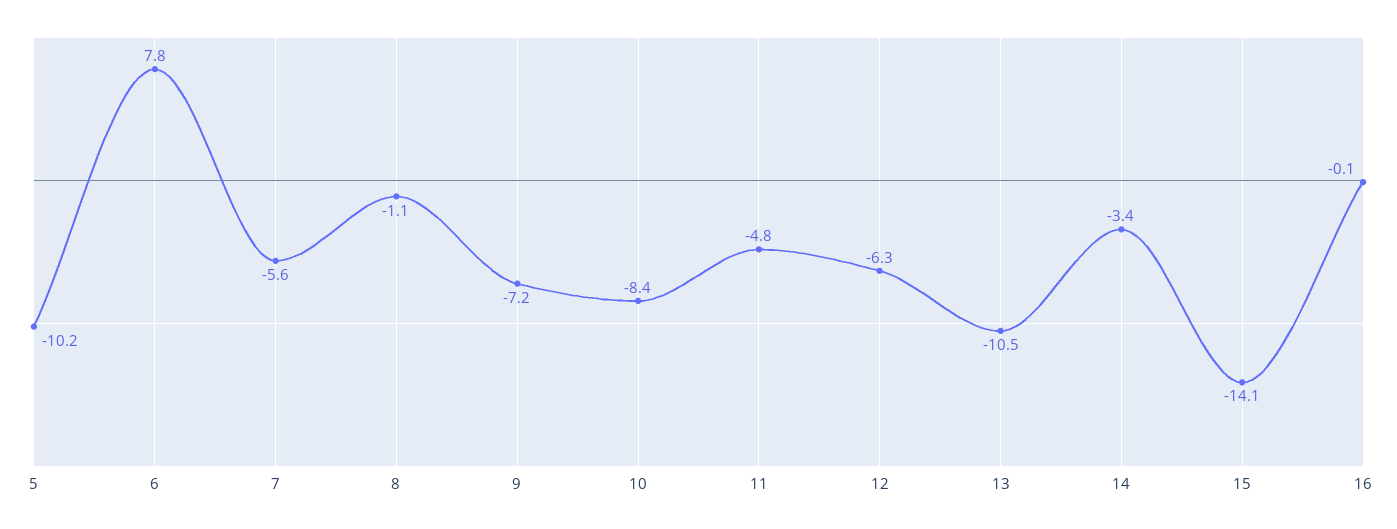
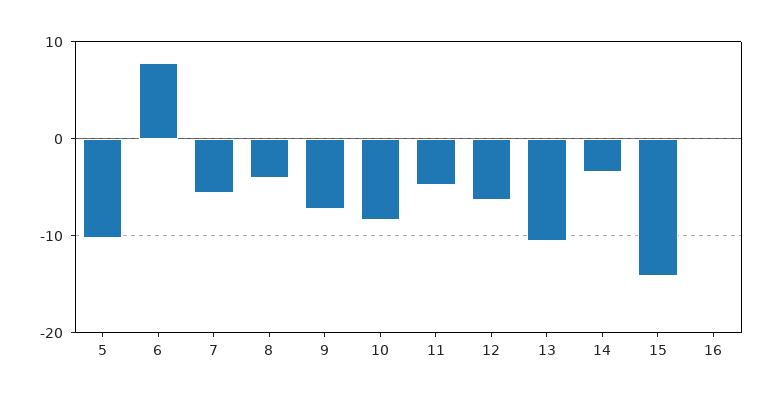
  {
    "5": -10.2,
    "6": 7.8,
    "7": -5.6,
-   "8": -1.1,
+   "8": -4,
    "9": -7.2,
    "10": -8.4,
    "11": -4.8,
    "12": -6.3,
    "13": -10.5,
    "14": -3.4,
    "15": -14.1,
    "16": -0.1
  }

